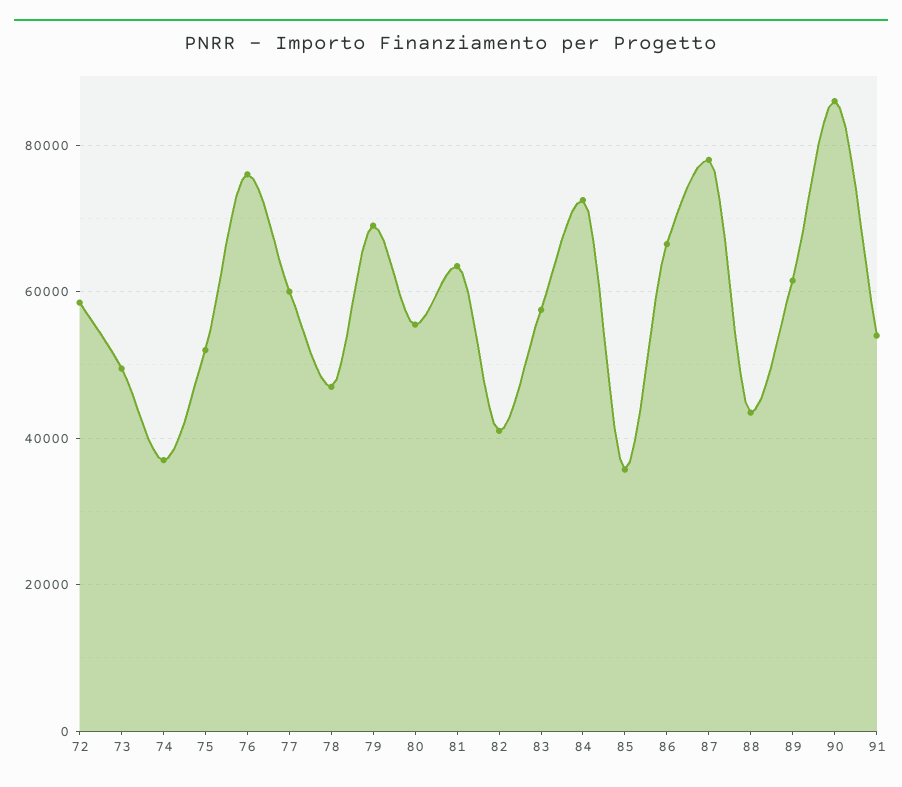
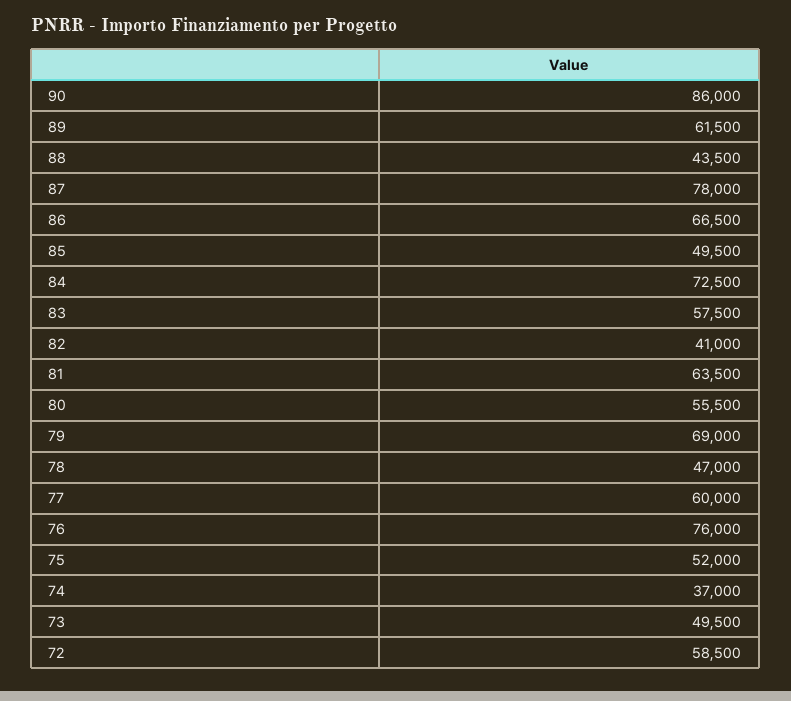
  {
    "72": 58500,
    "73": 49500,
    "74": 37000,
    "75": 52000,
    "76": 76000,
    "77": 60000,
    "78": 47000,
    "79": 69000,
    "80": 55500,
    "81": 63500,
    "82": 41000,
    "83": 57500,
    "84": 72500,
-   "85": 36000,
+   "85": 49500,
    "86": 66500,
    "87": 78000,
    "88": 43500,
    "89": 61500,
-   "90": 86000,
+   "90": 86000
-   "91": 54000
  }

